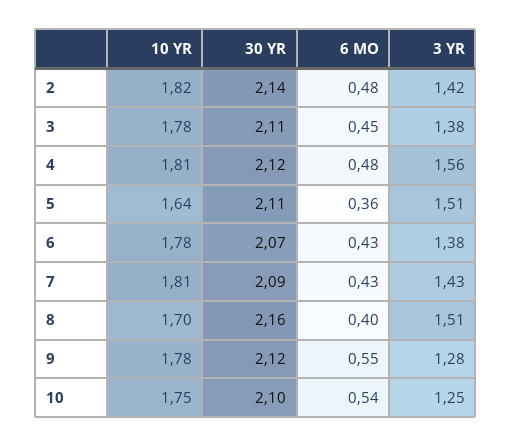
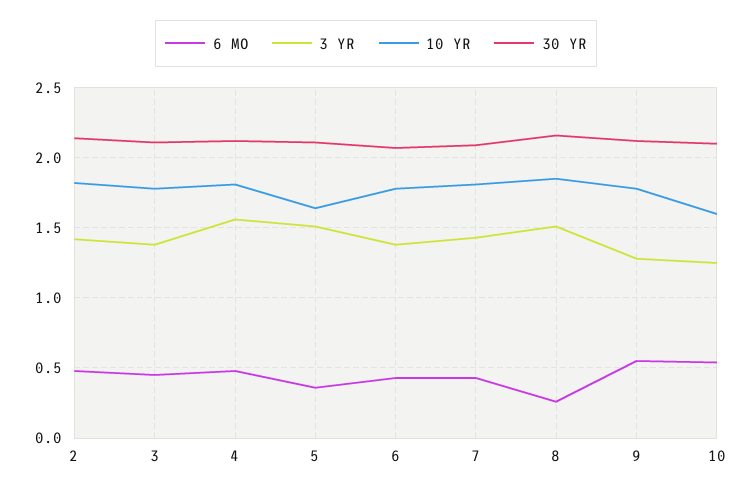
  {
    "10 YR": {
      "2": 1.82,
      "3": 1.78,
      "4": 1.81,
      "5": 1.64,
      "6": 1.78,
      "7": 1.81,
-     "8": 1.7,
+     "8": 1.85,
      "9": 1.78,
-     "10": 1.75
+     "10": 1.6
    },
    "30 YR": {
      "2": 2.14,
      "3": 2.11,
      "4": 2.12,
      "5": 2.11,
      "6": 2.07,
      "7": 2.09,
      "8": 2.16,
      "9": 2.12,
      "10": 2.1
    },
    "6 MO": {
      "2": 0.48,
      "3": 0.45,
      "4": 0.48,
      "5": 0.36,
      "6": 0.43,
      "7": 0.43,
-     "8": 0.4,
+     "8": 0.25,
      "9": 0.55,
      "10": 0.54
    },
    "3 YR": {
      "2": 1.42,
      "3": 1.38,
      "4": 1.56,
      "5": 1.51,
      "6": 1.38,
      "7": 1.43,
      "8": 1.51,
      "9": 1.28,
      "10": 1.25
    }
  }

